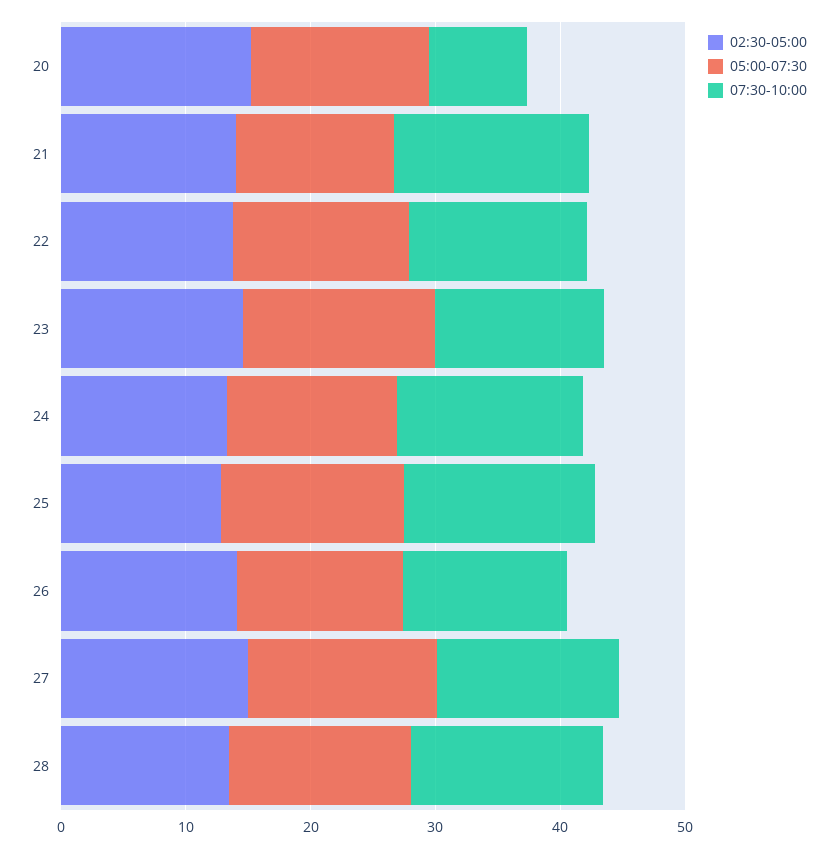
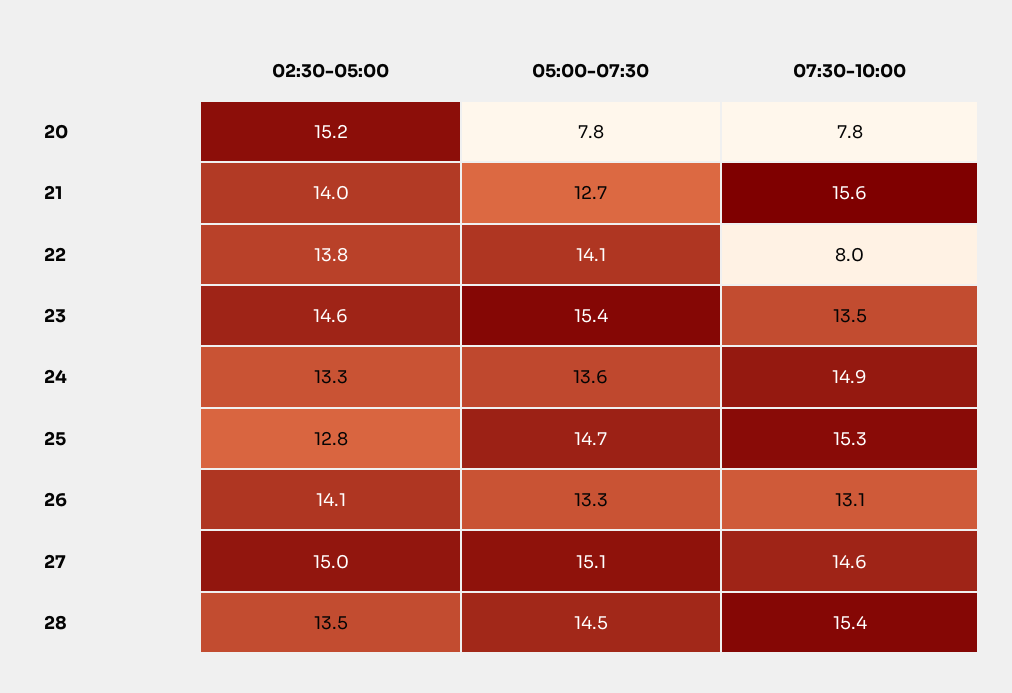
  {
    "02:30-05:00": {
      "20": 15.2,
      "21": 14,
      "22": 13.8,
      "23": 14.6,
      "24": 13.3,
      "25": 12.8,
      "26": 14.1,
      "27": 15,
      "28": 13.5
    },
    "05:00-07:30": {
-     "20": 14,
+     "20": 7.8,
      "21": 12.7,
      "22": 14.1,
      "23": 15.4,
      "24": 13.6,
      "25": 14.7,
      "26": 13.3,
      "27": 15.1,
      "28": 14.5
    },
    "07:30-10:00": {
      "20": 7.8,
      "21": 15.6,
-     "22": 14,
+     "22": 8,
      "23": 13.5,
      "24": 14.9,
      "25": 15.3,
      "26": 13.1,
      "27": 14.6,
      "28": 15.4
    }
  }

